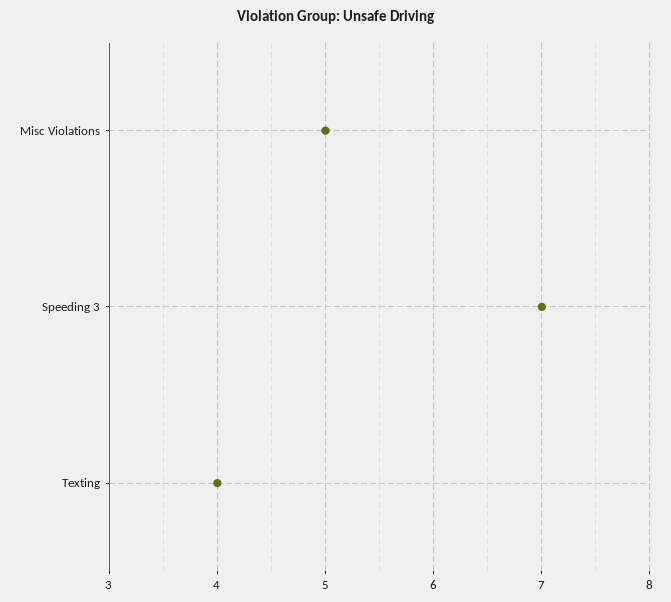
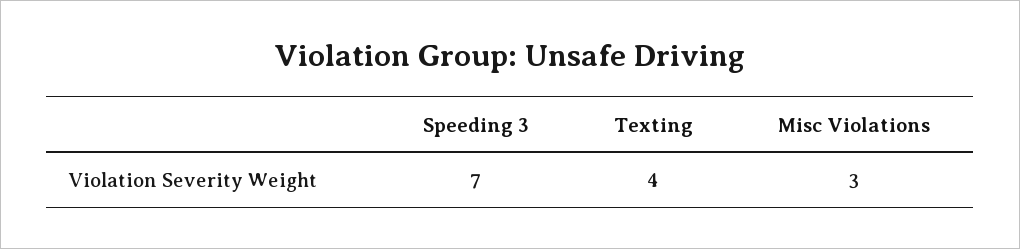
  {
-   "Misc Violations": 5,
+   "Misc Violations": 3,
    "Speeding 3": 7,
    "Texting": 4
  }

